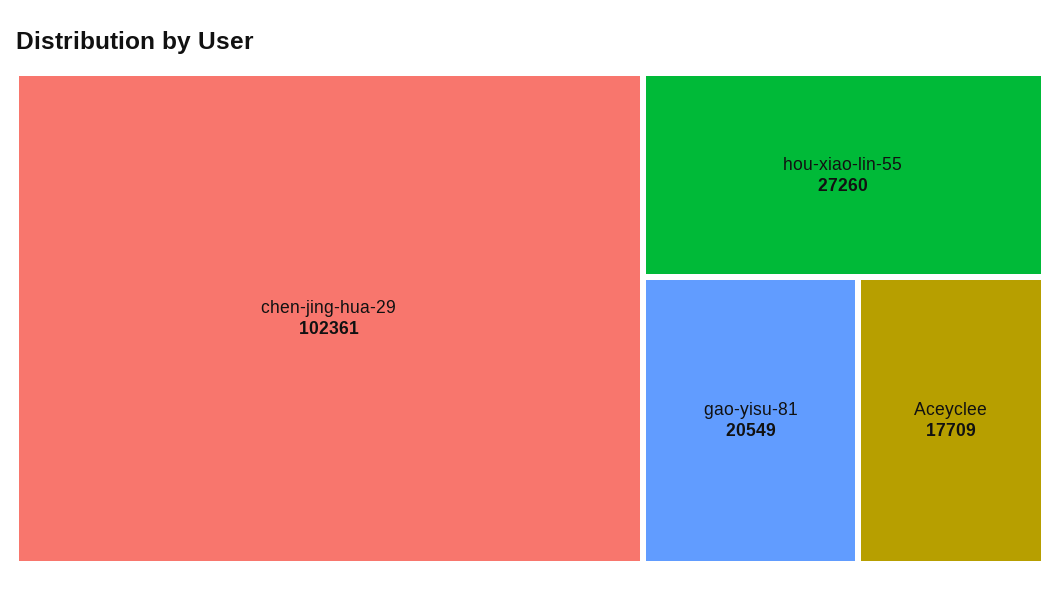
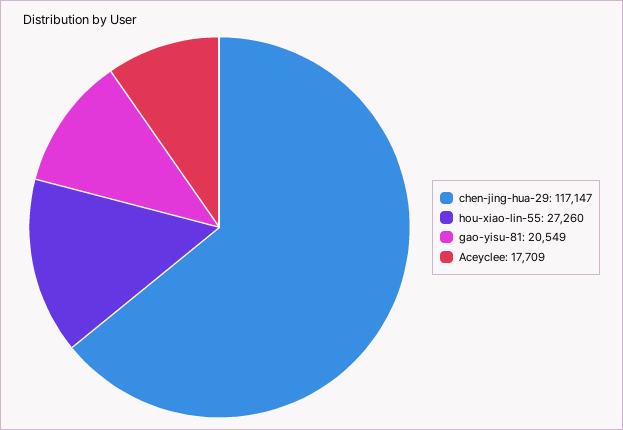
  {
-   "chen-jing-hua-29": 102361,
+   "chen-jing-hua-29": 117147,
    "hou-xiao-lin-55": 27260,
    "gao-yisu-81": 20549,
    "Aceyclee": 17709
  }

